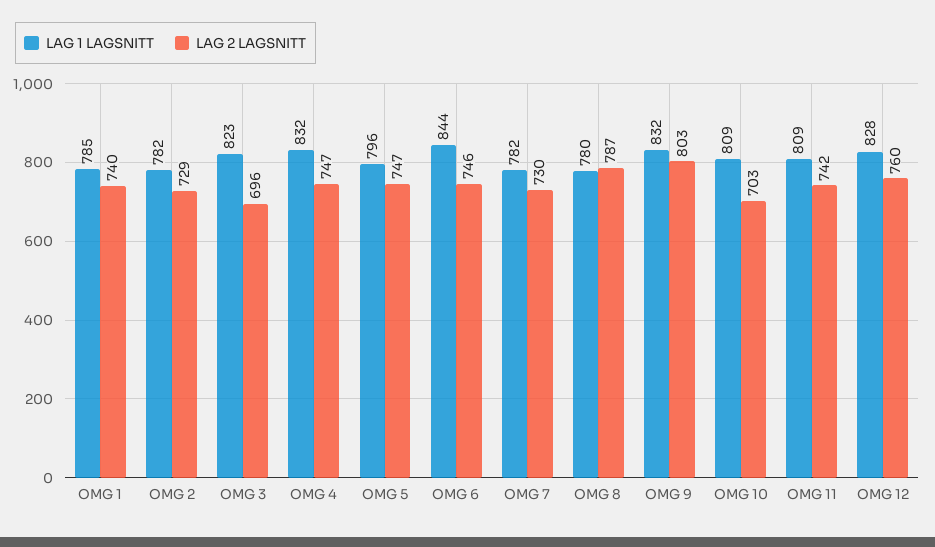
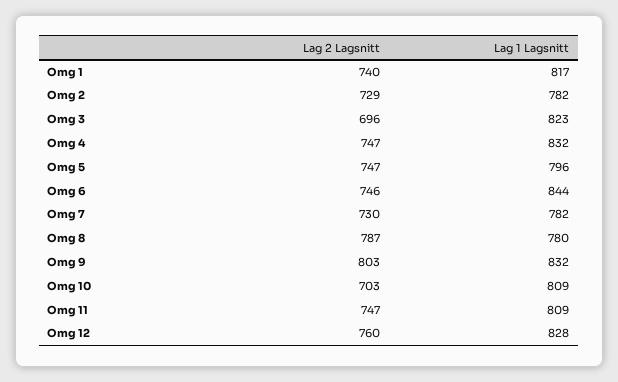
  {
    "LAG 1 LAGSNITT": {
-     "OMG 1": 785,
+     "OMG 1": 817,
      "OMG 2": 782,
      "OMG 3": 823,
      "OMG 4": 832,
      "OMG 5": 796,
      "OMG 6": 844,
      "OMG 7": 782,
      "OMG 8": 780,
      "OMG 9": 832,
      "OMG 10": 809,
      "OMG 11": 809,
      "OMG 12": 828
    },
    "LAG 2 LAGSNITT": {
      "OMG 1": 740,
      "OMG 2": 729,
      "OMG 3": 696,
      "OMG 4": 747,
      "OMG 5": 747,
      "OMG 6": 746,
      "OMG 7": 730,
      "OMG 8": 787,
      "OMG 9": 803,
      "OMG 10": 703,
-     "OMG 11": 742,
+     "OMG 11": 747,
      "OMG 12": 760
    }
  }

